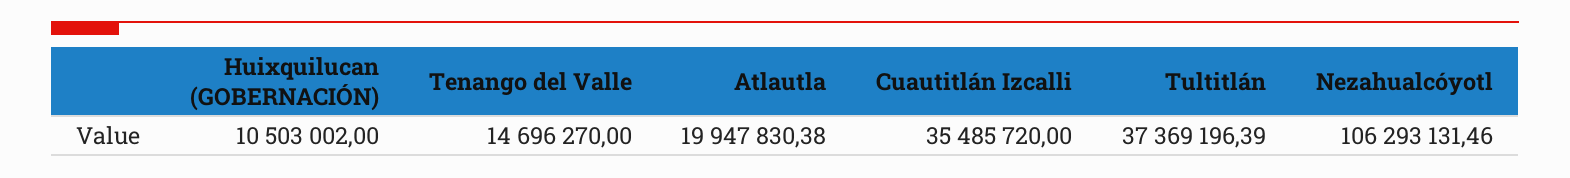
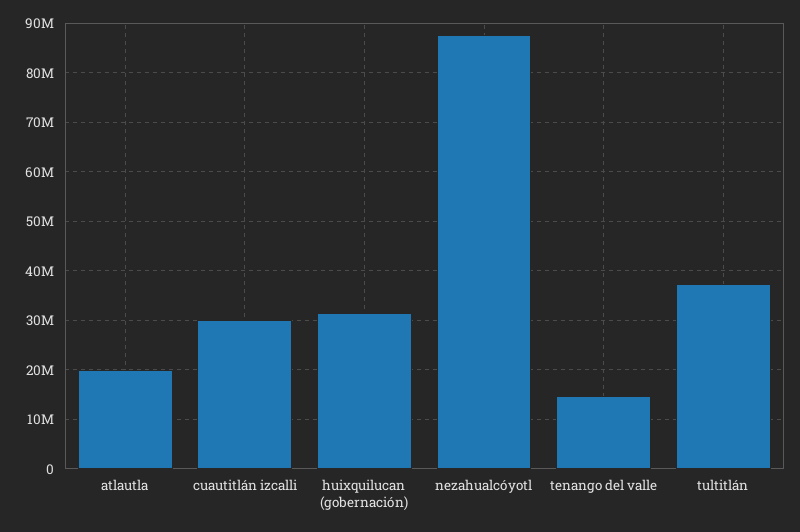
  {
-   "Huixquilucan (GOBERNACIÓN)": 10503002,
+   "Huixquilucan (GOBERNACIÓN)": 32000000,
    "Tenango del Valle": 14696270,
    "Atlautla": 19947830.38,
-   "Cuautitlán Izcalli": 35485720,
+   "Cuautitlán Izcalli": 30000000,
    "Tultitlán": 37369196.39,
-   "Nezahualcóyotl": 106293131.46
+   "Nezahualcóyotl": 88000000
  }

